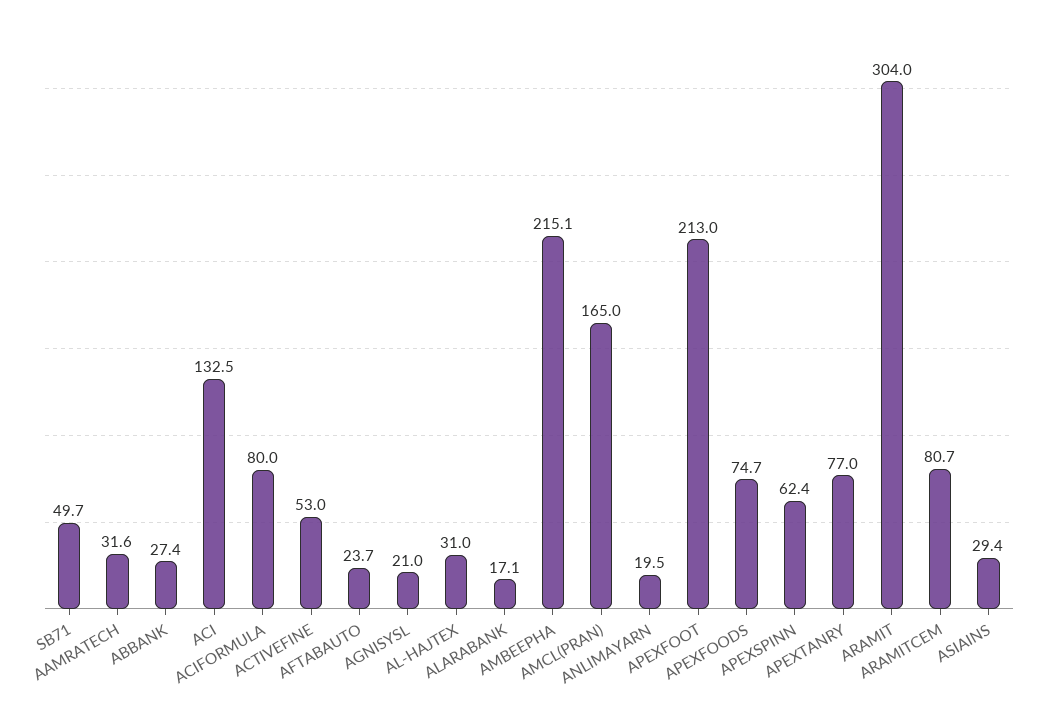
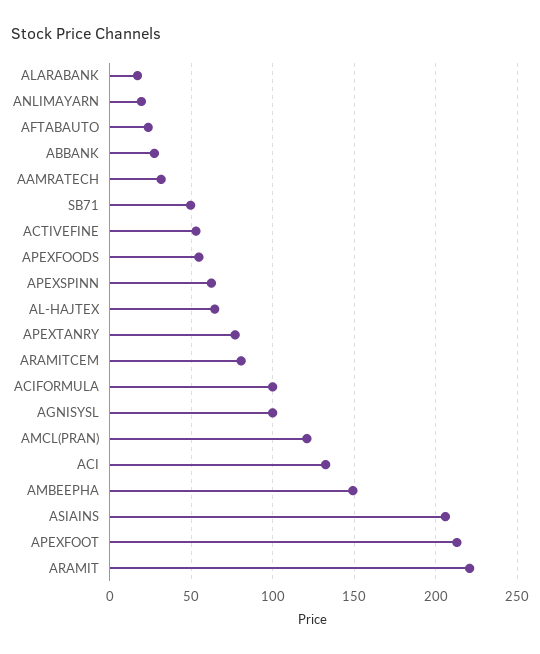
  {
    "SB71": 49.7,
    "AAMRATECH": 31.6,
    "ABBANK": 27.4,
    "ACI": 132.5,
-   "ACIFORMULA": 80,
+   "ACIFORMULA": 100,
    "ACTIVEFINE": 53,
    "AFTABAUTO": 23.7,
-   "AGNISYSL": 21,
+   "AGNISYSL": 100,
-   "AL-HAJTEX": 31,
+   "AL-HAJTEX": 65,
    "ALARABANK": 17.1,
-   "AMBEEPHA": 215.1,
+   "AMBEEPHA": 150,
-   "AMCL(PRAN)": 165,
+   "AMCL(PRAN)": 120,
    "ANLIMAYARN": 19.5,
    "APEXFOOT": 213,
-   "APEXFOODS": 74.7,
+   "APEXFOODS": 55,
    "APEXSPINN": 62.4,
    "APEXTANRY": 77,
-   "ARAMIT": 304,
+   "ARAMIT": 220,
    "ARAMITCEM": 80.7,
-   "ASIAINS": 29.4
+   "ASIAINS": 205
  }

